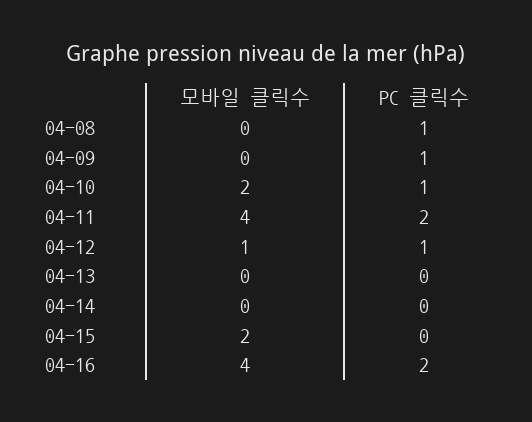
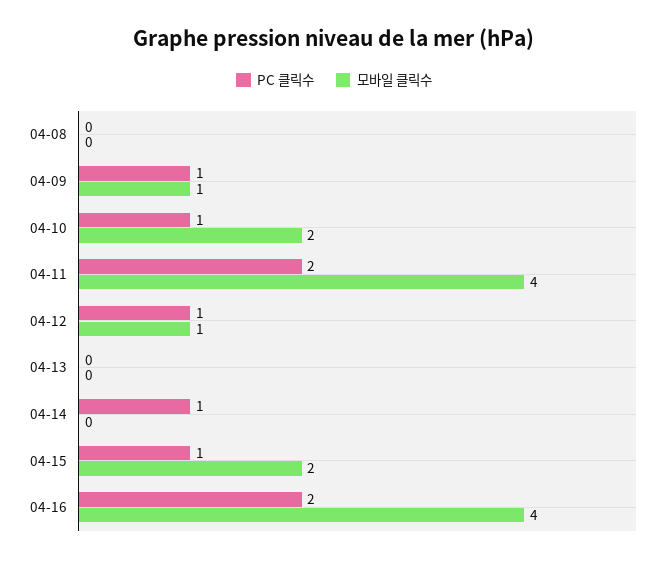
  {
    "모바일 클릭수": {
      "04-08": 0,
-     "04-09": 0,
+     "04-09": 1,
      "04-10": 2,
      "04-11": 4,
      "04-12": 1,
      "04-13": 0,
      "04-14": 0,
      "04-15": 2,
      "04-16": 4
    },
    "PC 클릭수": {
-     "04-08": 1,
+     "04-08": 0,
      "04-09": 1,
      "04-10": 1,
      "04-11": 2,
      "04-12": 1,
      "04-13": 0,
-     "04-14": 0,
+     "04-14": 1,
-     "04-15": 0,
+     "04-15": 1,
      "04-16": 2
    }
  }

